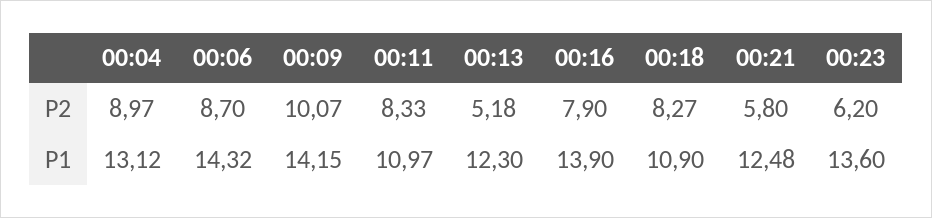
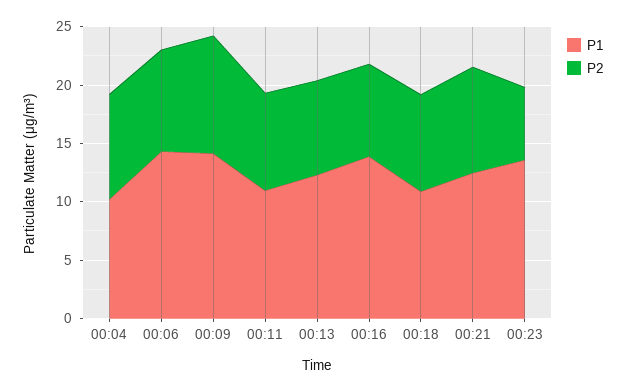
  {
    "P2": {
      "00:04": 8.97,
      "00:06": 8.7,
      "00:09": 10.07,
      "00:11": 8.33,
-     "00:13": 5.18,
+     "00:13": 8,
      "00:16": 7.9,
      "00:18": 8.27,
-     "00:21": 5.8,
+     "00:21": 9,
      "00:23": 6.2
    },
    "P1": {
-     "00:04": 13.12,
+     "00:04": 10,
      "00:06": 14.32,
      "00:09": 14.15,
      "00:11": 10.97,
      "00:13": 12.3,
      "00:16": 13.9,
      "00:18": 10.9,
      "00:21": 12.48,
      "00:23": 13.6
    }
  }

